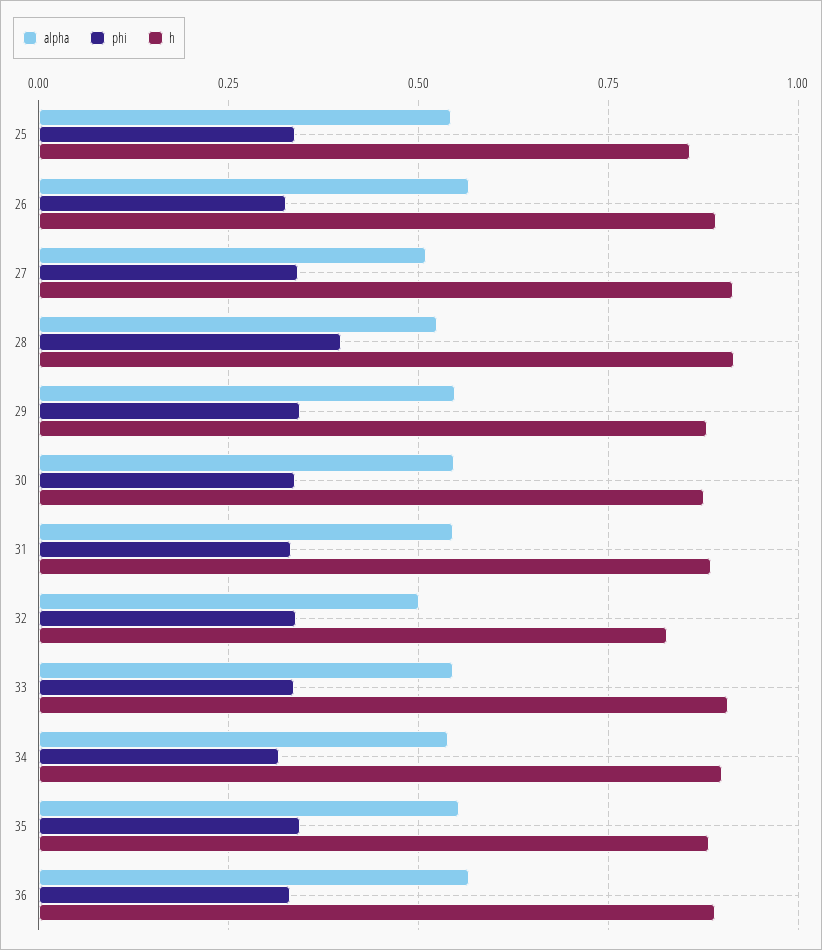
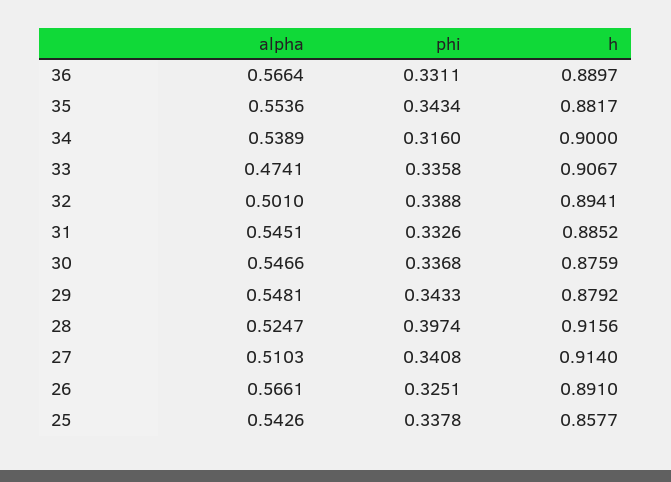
  {
    "alpha": {
      "25": 0.5426,
      "26": 0.5661,
      "27": 0.5103,
      "28": 0.5247,
      "29": 0.5481,
      "30": 0.5466,
      "31": 0.5451,
      "32": 0.501,
-     "33": 0.55,
+     "33": 0.4741,
      "34": 0.5389,
      "35": 0.5536,
      "36": 0.5664
    },
    "phi": {
      "25": 0.3378,
      "26": 0.3251,
      "27": 0.3408,
      "28": 0.3974,
      "29": 0.3433,
      "30": 0.3368,
      "31": 0.3326,
      "32": 0.3388,
      "33": 0.3358,
      "34": 0.316,
      "35": 0.3434,
      "36": 0.3311
    },
    "h": {
      "25": 0.8577,
      "26": 0.891,
      "27": 0.914,
      "28": 0.9156,
      "29": 0.8792,
      "30": 0.8759,
      "31": 0.8852,
-     "32": 0.825,
+     "32": 0.8941,
      "33": 0.9067,
      "34": 0.9,
      "35": 0.8817,
      "36": 0.8897
    }
  }

